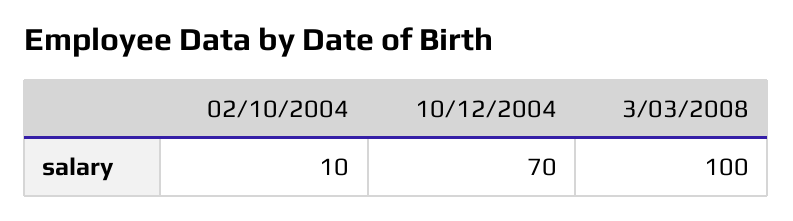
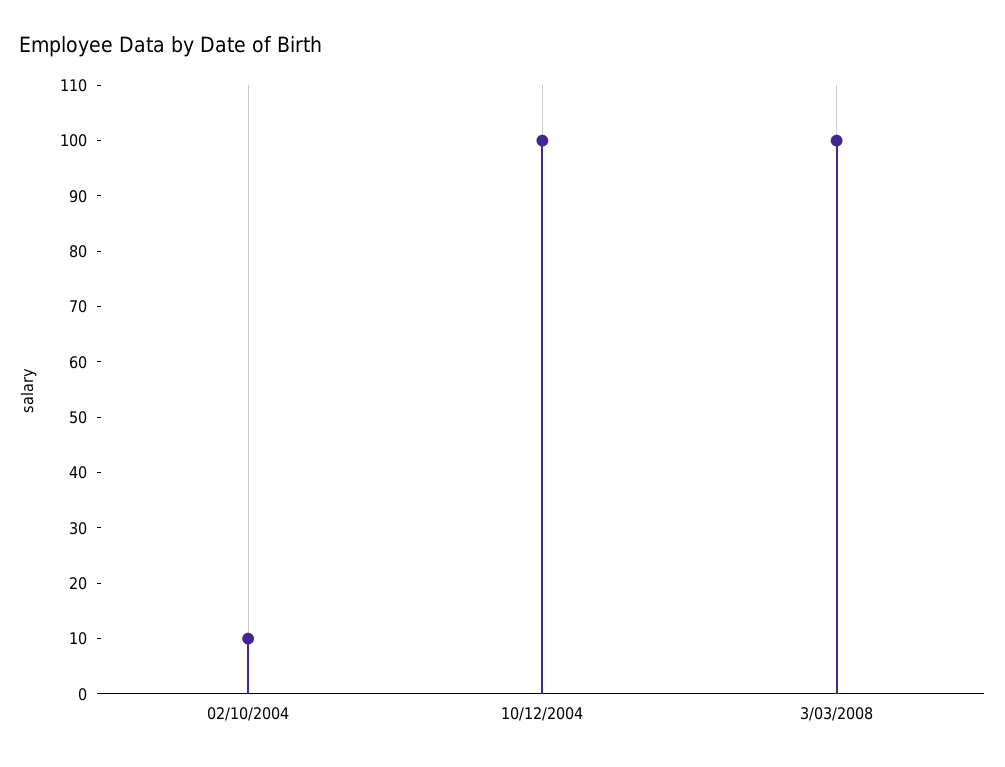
  {
    "02/10/2004": 10,
-   "10/12/2004": 70,
+   "10/12/2004": 100,
    "3/03/2008": 100
  }

